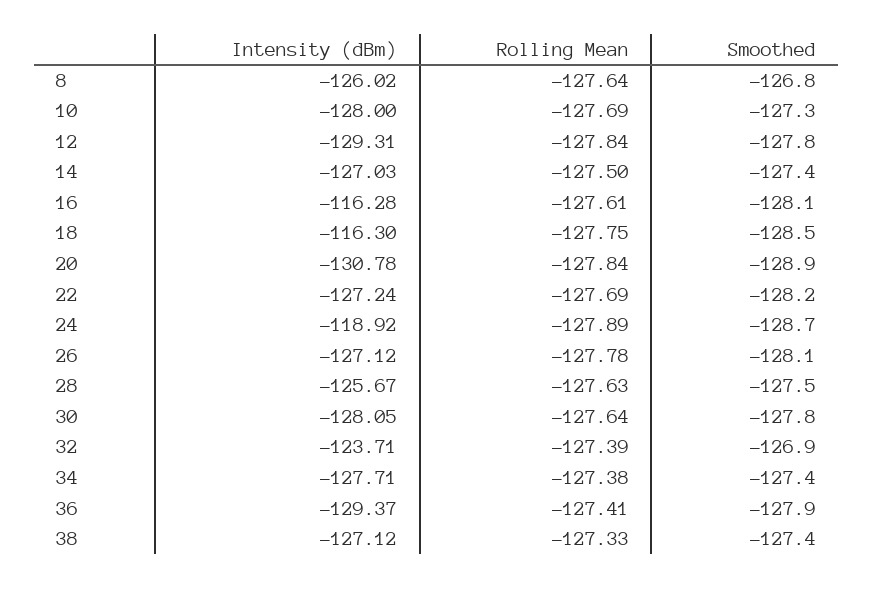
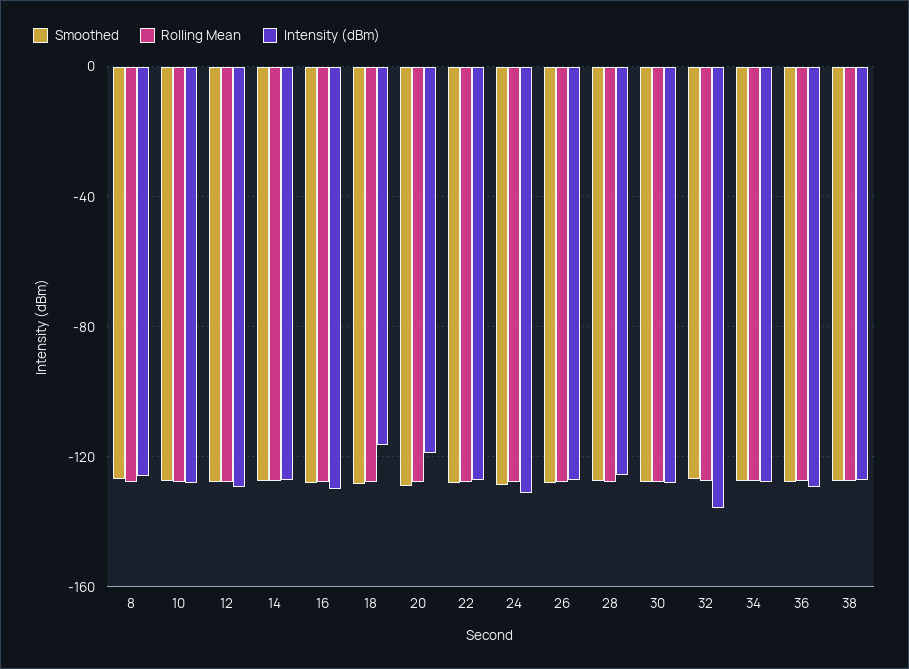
  {
    "Intensity (dBm)": {
      "8": -126.02,
      "10": -128,
      "12": -129.31,
      "14": -127.03,
-     "16": -116.28,
+     "16": -130,
      "18": -116.3,
-     "20": -130.78,
+     "20": -120,
      "22": -127.24,
-     "24": -118.92,
+     "24": -130,
      "26": -127.12,
      "28": -125.67,
      "30": -128.05,
-     "32": -123.71,
+     "32": -135,
      "34": -127.71,
      "36": -129.37,
      "38": -127.12
    },
    "Rolling Mean": {
      "8": -127.64,
      "10": -127.69,
      "12": -127.84,
      "14": -127.5,
      "16": -127.61,
      "18": -127.75,
      "20": -127.84,
      "22": -127.69,
      "24": -127.89,
      "26": -127.78,
      "28": -127.63,
      "30": -127.64,
      "32": -127.39,
      "34": -127.38,
      "36": -127.41,
      "38": -127.33
    },
    "Smoothed": {
      "8": -126.8,
      "10": -127.3,
      "12": -127.8,
      "14": -127.4,
      "16": -128.1,
      "18": -128.5,
      "20": -128.9,
      "22": -128.2,
      "24": -128.7,
      "26": -128.1,
      "28": -127.5,
      "30": -127.8,
      "32": -126.9,
      "34": -127.4,
      "36": -127.9,
      "38": -127.4
    }
  }

